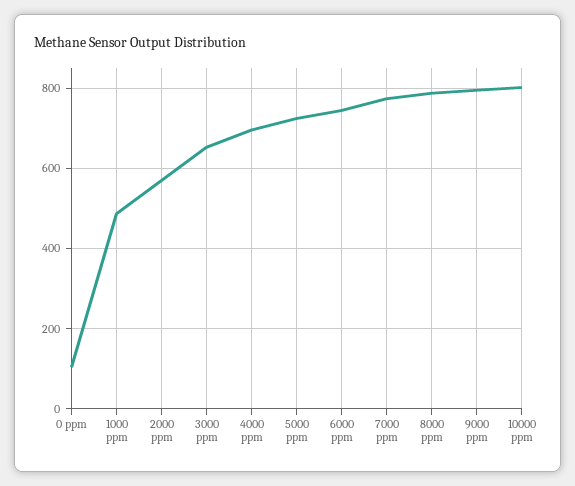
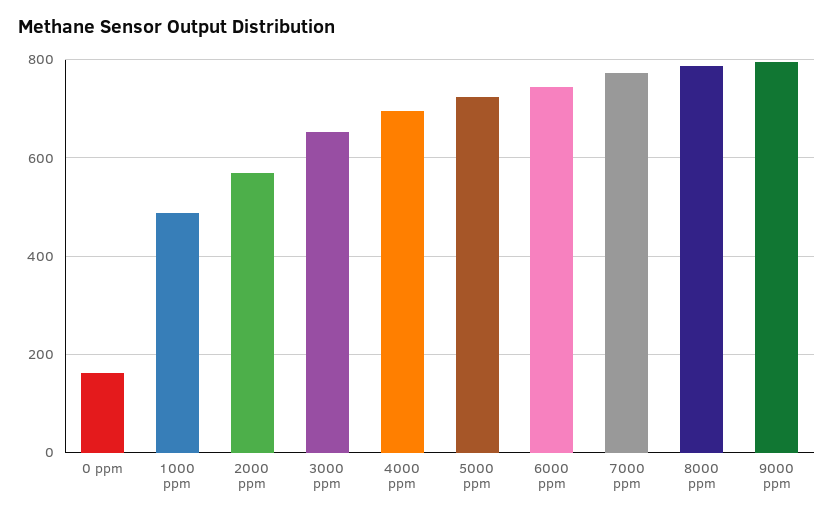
  {
-   "0 ppm": 100,
+   "0 ppm": 160,
    "1000 ppm": 480,
    "2000 ppm": 580,
    "3000 ppm": 660,
    "4000 ppm": 700,
    "5000 ppm": 720,
    "6000 ppm": 740,
    "7000 ppm": 780,
    "8000 ppm": 780,
-   "9000 ppm": 800,
+   "9000 ppm": 800
-   "10000 ppm": 800
  }

